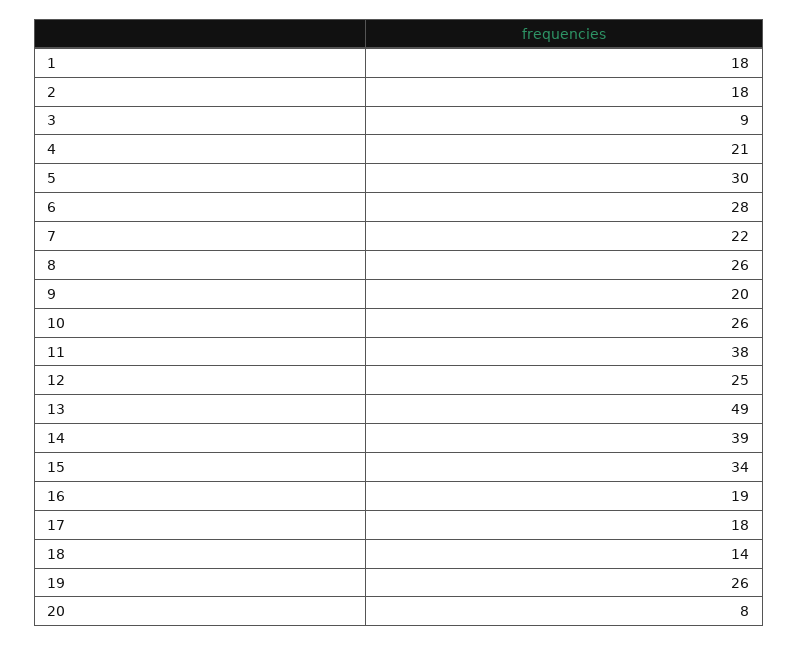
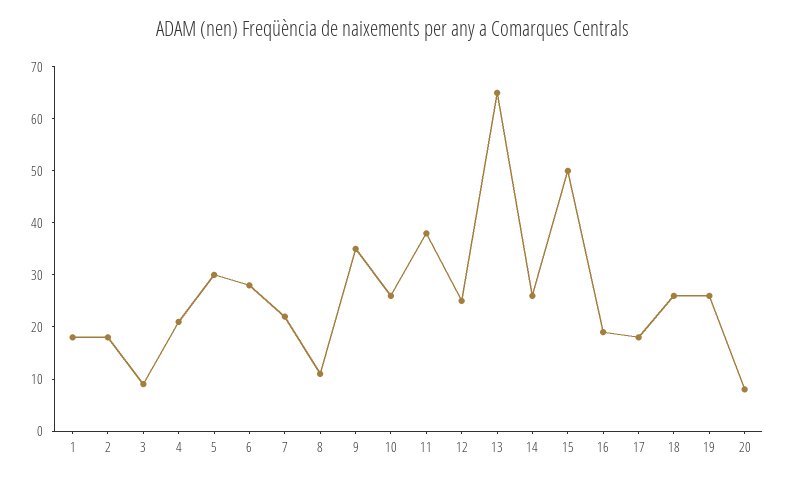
  {
    "1": 18,
    "2": 18,
    "3": 9,
    "4": 21,
    "5": 30,
    "6": 28,
    "7": 22,
-   "8": 26,
+   "8": 10,
-   "9": 20,
+   "9": 35,
    "10": 26,
    "11": 38,
    "12": 25,
-   "13": 49,
+   "13": 65,
-   "14": 39,
+   "14": 25,
-   "15": 34,
+   "15": 50,
    "16": 19,
    "17": 18,
-   "18": 14,
+   "18": 25,
    "19": 26,
    "20": 8
  }

